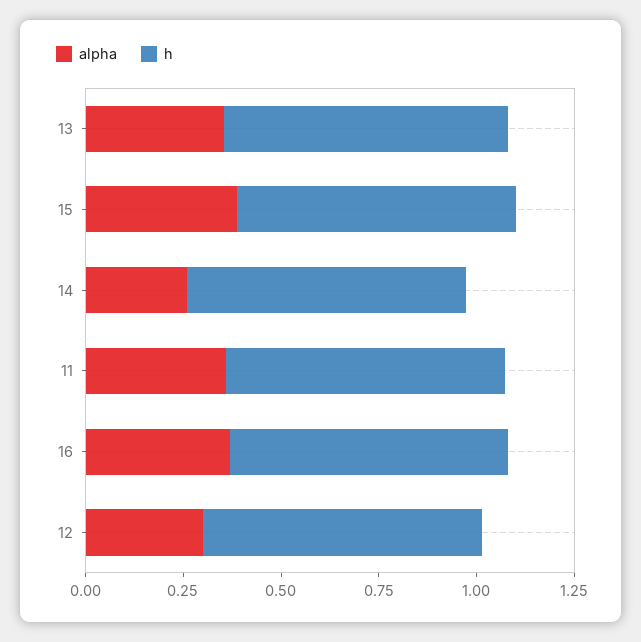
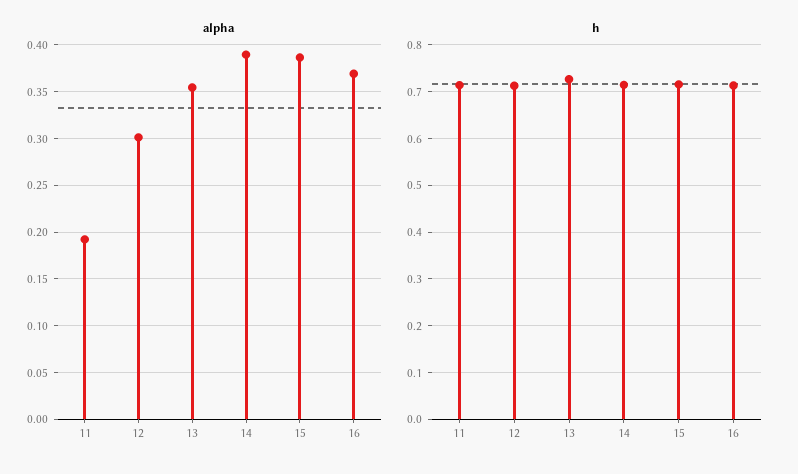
  {
    "alpha": {
      "13": 0.35,
      "15": 0.39,
-     "14": 0.25,
+     "14": 0.39,
-     "11": 0.35,
+     "11": 0.19,
      "16": 0.37,
      "12": 0.3
    },
    "h": {
      "13": 0.72,
      "15": 0.72,
      "14": 0.72,
      "11": 0.72,
      "16": 0.72,
      "12": 0.72
    }
  }

